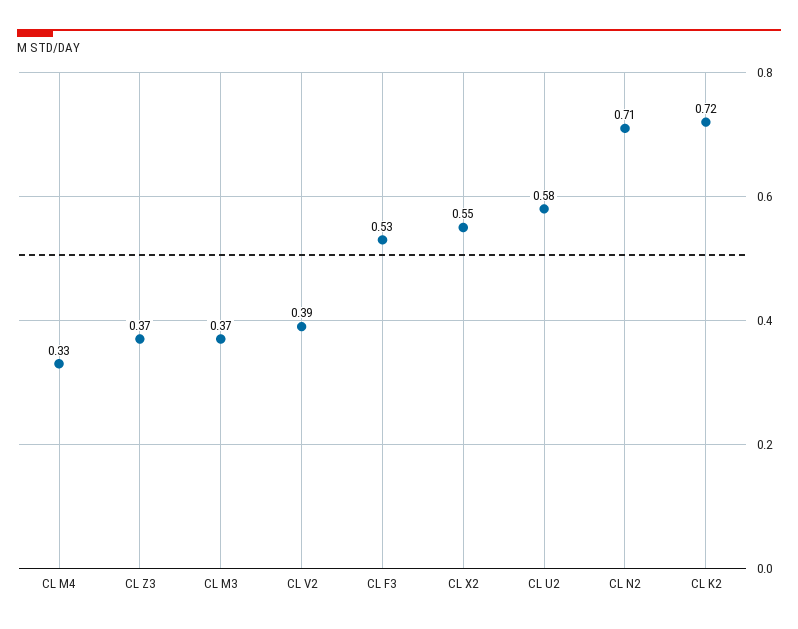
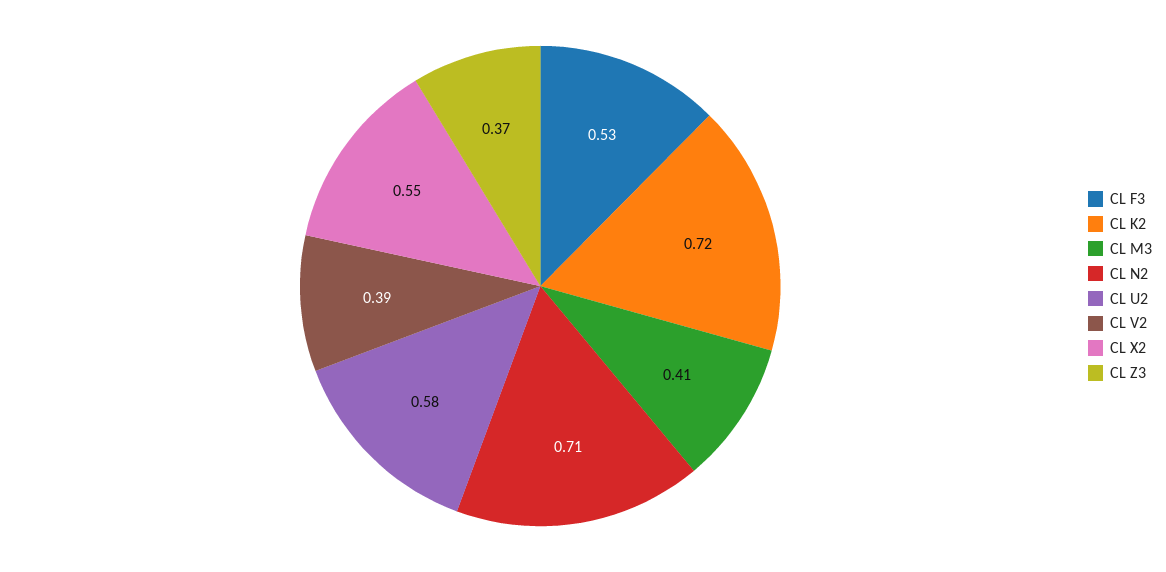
  {
-   "CL M4": 0.33,
    "CL Z3": 0.37,
-   "CL M3": 0.37,
+   "CL M3": 0.41,
    "CL V2": 0.39,
    "CL F3": 0.53,
    "CL X2": 0.55,
    "CL U2": 0.58,
    "CL N2": 0.71,
    "CL K2": 0.72
  }

